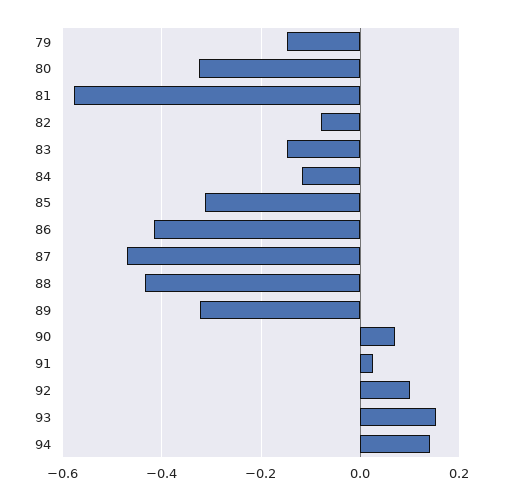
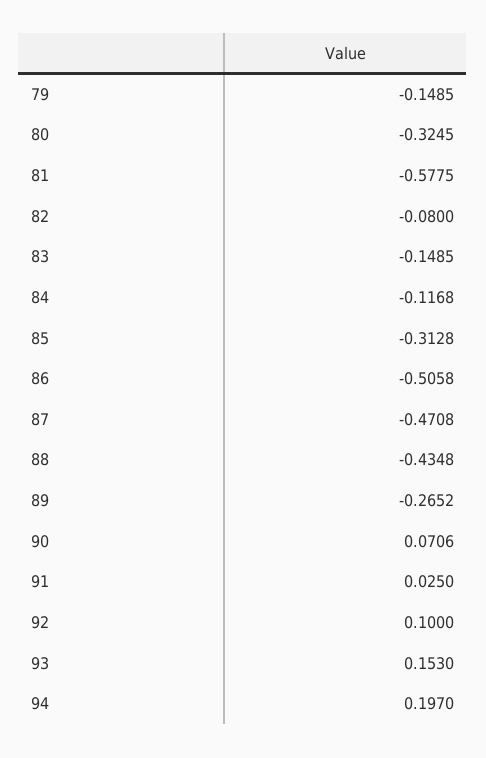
  {
    "79": -0.1485,
    "80": -0.3245,
    "81": -0.5775,
    "82": -0.08,
    "83": -0.1485,
    "84": -0.1168,
    "85": -0.3128,
-   "86": -0.42,
+   "86": -0.5058,
    "87": -0.4708,
    "88": -0.4348,
-   "89": -0.32,
+   "89": -0.2652,
    "90": 0.0706,
    "91": 0.025,
    "92": 0.1,
    "93": 0.153,
-   "94": 0.14
+   "94": 0.197
  }

